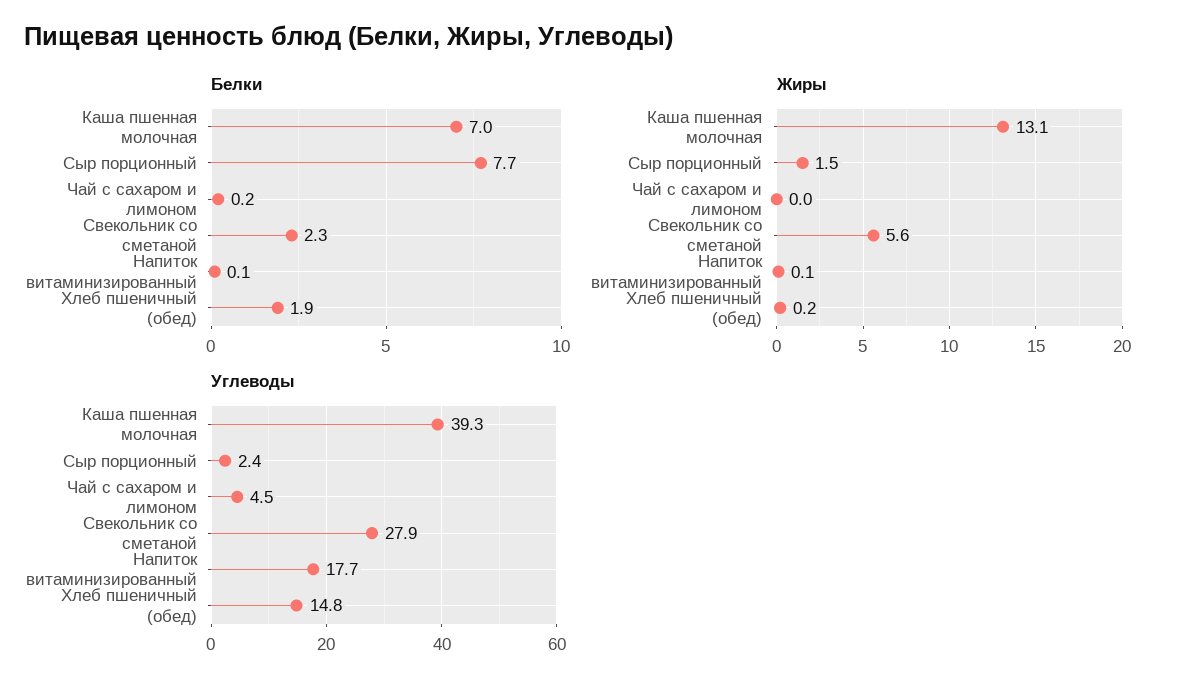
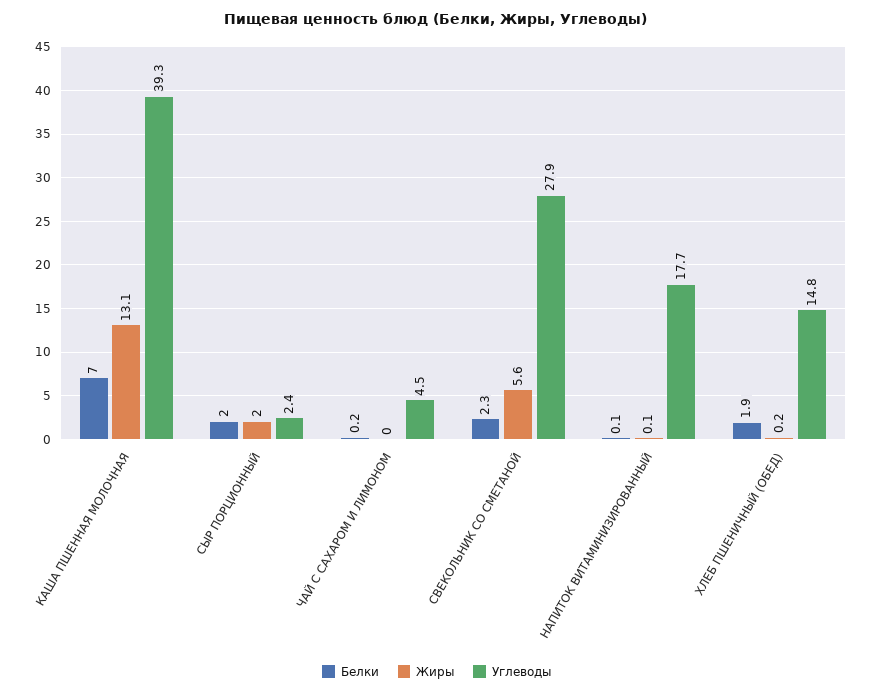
  {
    "Белки": {
      "Каша пшенная молочная": 7,
-     "Сыр порционный": 7.7,
+     "Сыр порционный": 2,
      "Чай с сахаром и лимоном": 0.2,
      "Свекольник со сметаной": 2.3,
      "Напиток витаминизированный": 0.1,
      "Хлеб пшеничный (обед)": 1.9
    },
    "Жиры": {
      "Каша пшенная молочная": 13.1,
-     "Сыр порционный": 1.5,
+     "Сыр порционный": 2,
      "Чай с сахаром и лимоном": 0,
      "Свекольник со сметаной": 5.6,
      "Напиток витаминизированный": 0.1,
      "Хлеб пшеничный (обед)": 0.2
    },
    "Углеводы": {
      "Каша пшенная молочная": 39.3,
      "Сыр порционный": 2.4,
      "Чай с сахаром и лимоном": 4.5,
      "Свекольник со сметаной": 27.9,
      "Напиток витаминизированный": 17.7,
      "Хлеб пшеничный (обед)": 14.8
    }
  }

